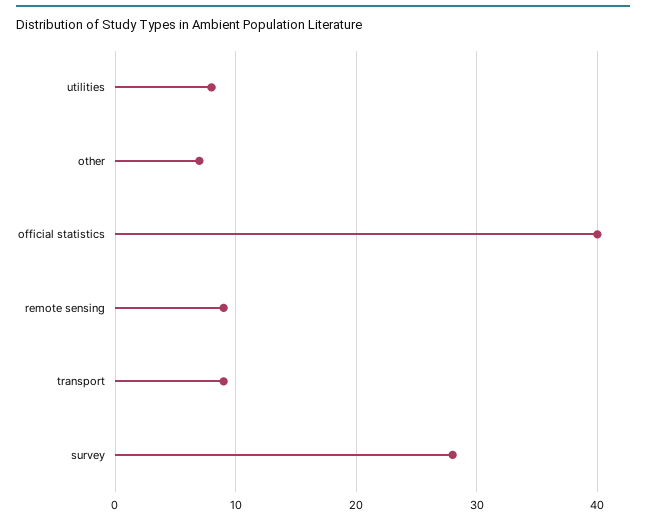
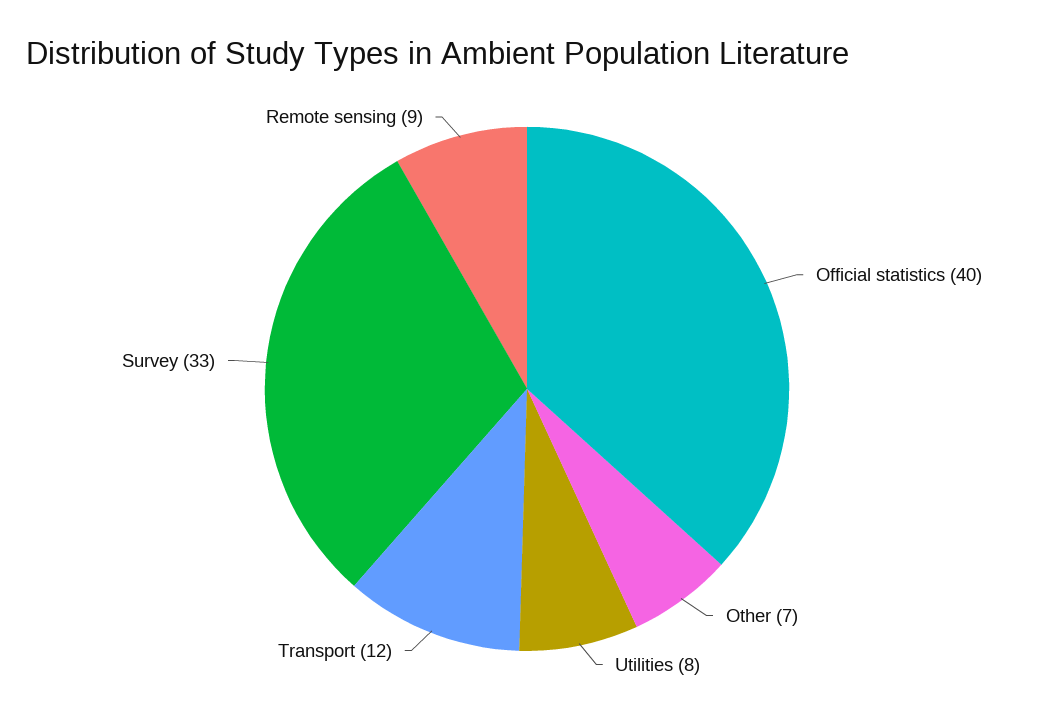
  {
    "utilities": 8,
    "other": 7,
    "official statistics": 40,
    "remote sensing": 9,
-   "transport": 9,
+   "transport": 12,
-   "survey": 28
+   "survey": 33
  }

